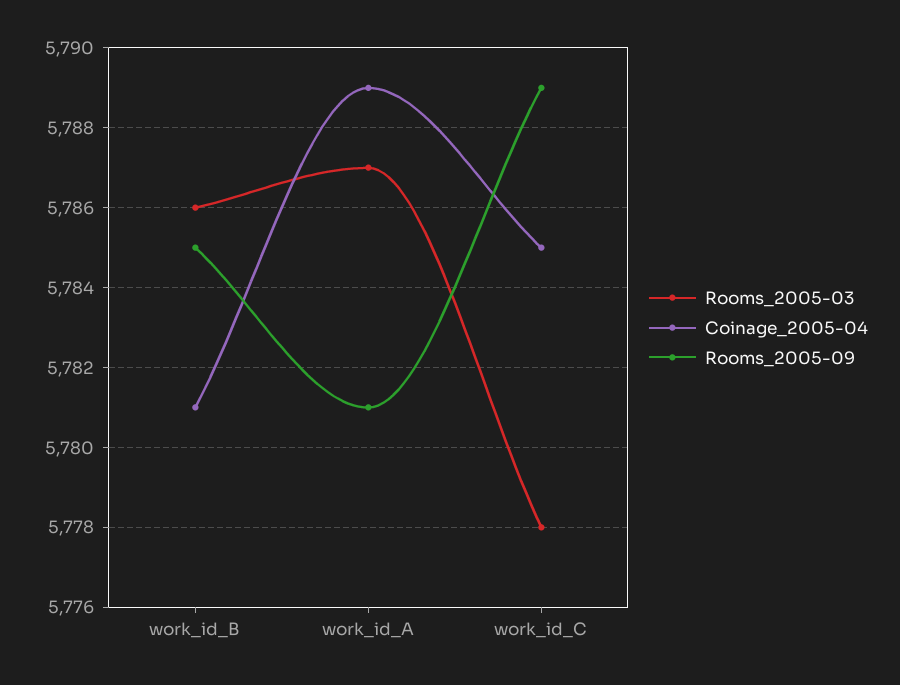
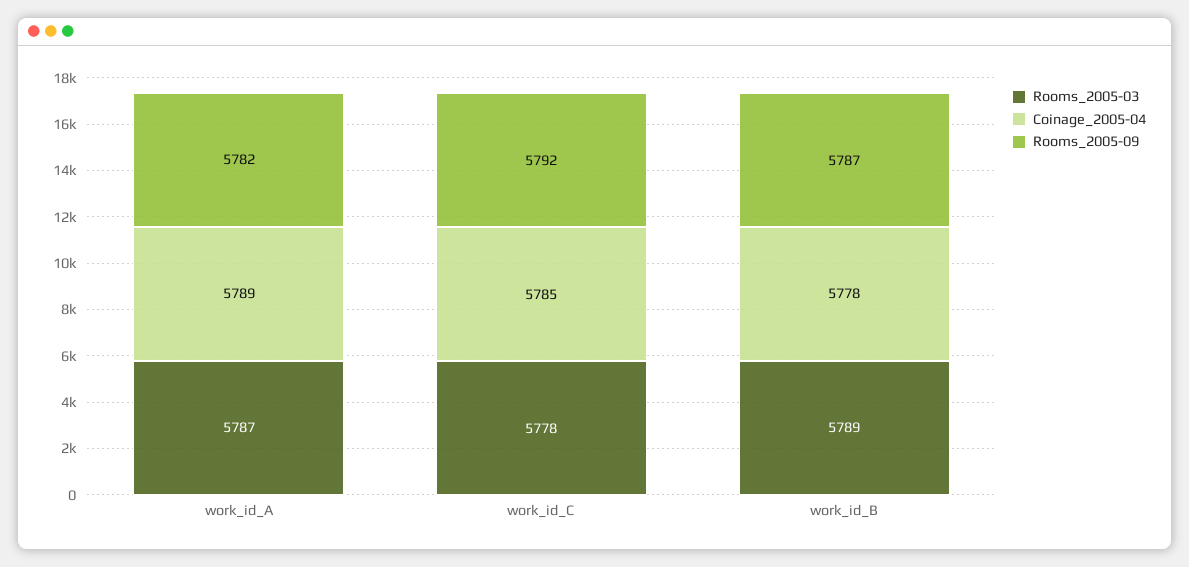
  {
    "Rooms_2005-03": {
-     "work_id_B": 5786,
+     "work_id_B": 5789,
      "work_id_A": 5787,
      "work_id_C": 5778
    },
    "Coinage_2005-04": {
-     "work_id_B": 5781,
+     "work_id_B": 5778,
      "work_id_A": 5789,
      "work_id_C": 5785
    },
    "Rooms_2005-09": {
-     "work_id_B": 5785,
+     "work_id_B": 5787,
-     "work_id_A": 5781,
+     "work_id_A": 5782,
-     "work_id_C": 5789
+     "work_id_C": 5792
    }
  }

